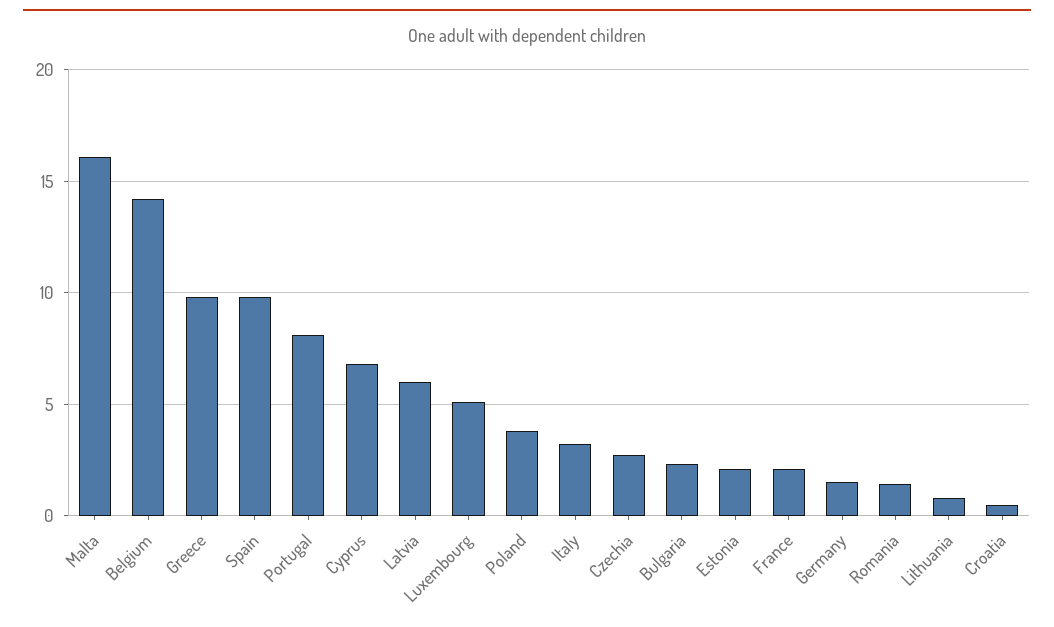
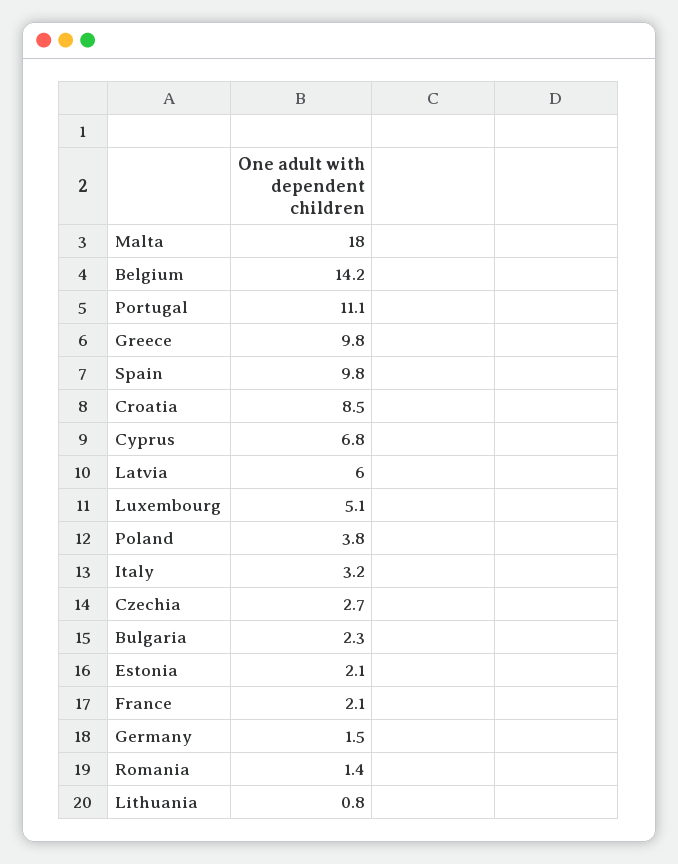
  {
-   "Malta": 16,
+   "Malta": 18,
    "Belgium": 14.2,
    "Greece": 9.8,
    "Spain": 9.8,
-   "Portugal": 8,
+   "Portugal": 11.1,
    "Cyprus": 6.8,
    "Latvia": 6,
    "Luxembourg": 5.1,
    "Poland": 3.8,
    "Italy": 3.2,
    "Czechia": 2.7,
    "Bulgaria": 2.3,
    "Estonia": 2.1,
    "France": 2.1,
    "Germany": 1.5,
    "Romania": 1.4,
    "Lithuania": 0.8,
-   "Croatia": 0.5
+   "Croatia": 8.5
  }

